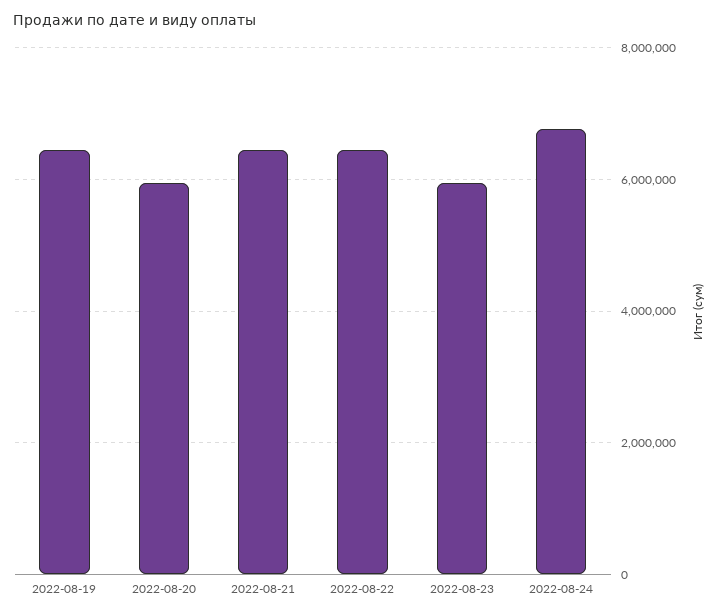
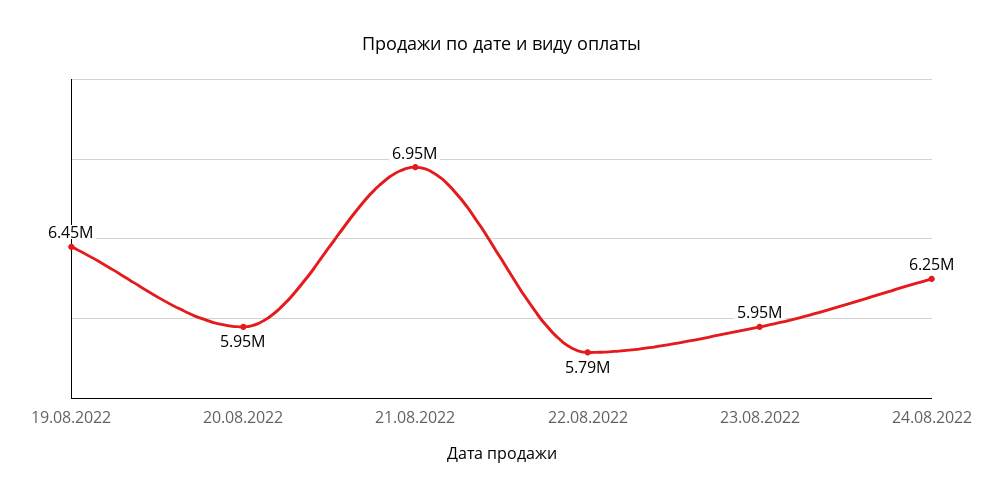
  {
    "2022-08-19": 6450000,
    "2022-08-20": 5950000,
-   "2022-08-21": 6400000,
+   "2022-08-21": 6950000,
-   "2022-08-22": 6400000,
+   "2022-08-22": 5790000,
    "2022-08-23": 5950000,
-   "2022-08-24": 6800000
+   "2022-08-24": 6250000
  }

